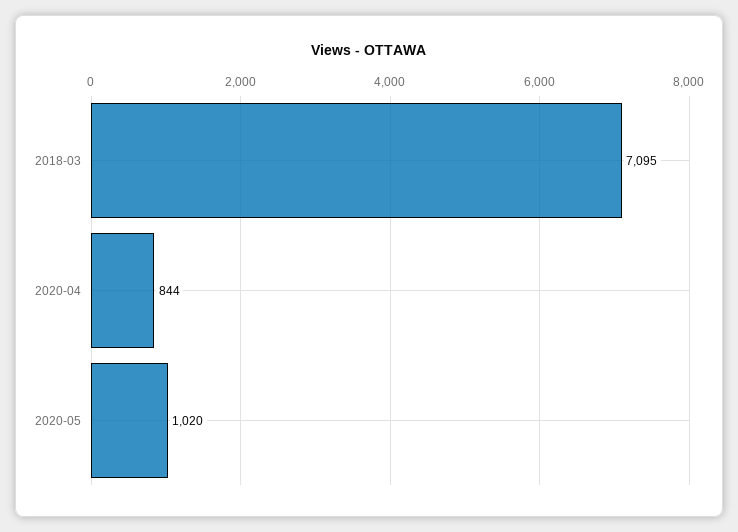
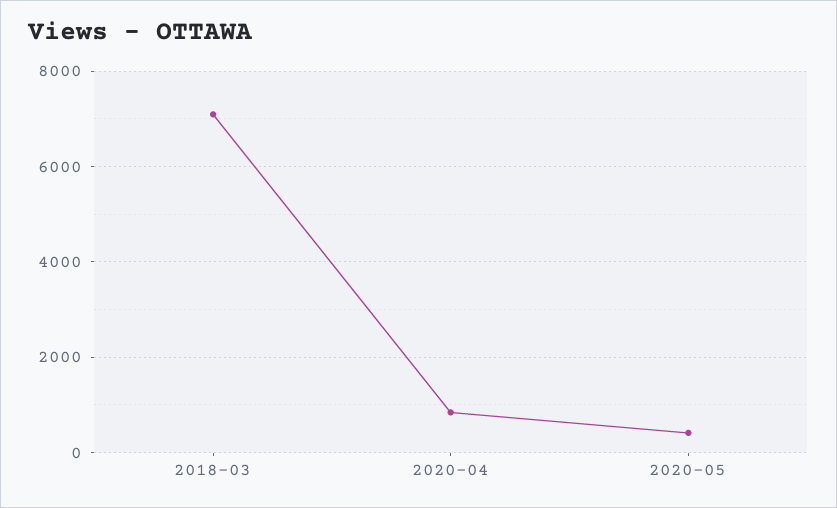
  {
    "2018-03": 7095,
    "2020-04": 844,
-   "2020-05": 1020
+   "2020-05": 400
  }

